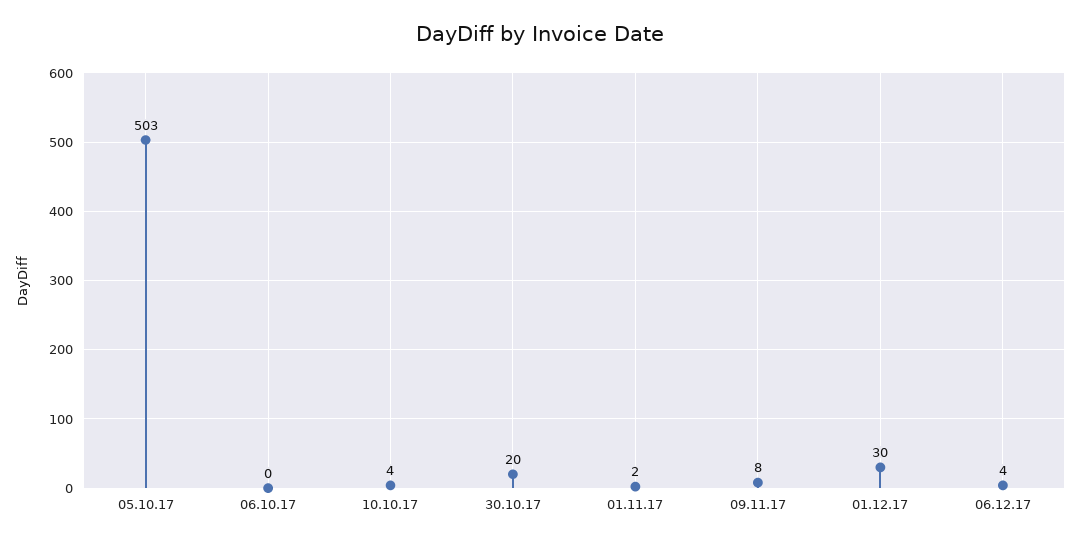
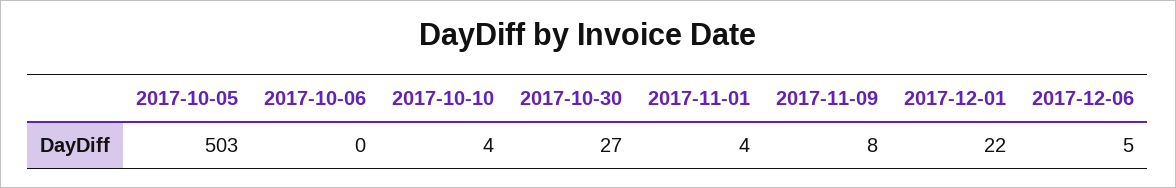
  {
    "05.10.17": 503,
    "06.10.17": 0,
    "10.10.17": 4,
-   "30.10.17": 20,
+   "30.10.17": 27,
-   "01.11.17": 2,
+   "01.11.17": 4,
    "09.11.17": 8,
-   "01.12.17": 30,
+   "01.12.17": 22,
-   "06.12.17": 4
+   "06.12.17": 5
  }

